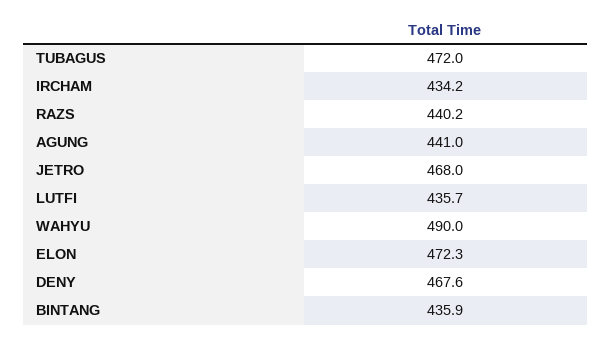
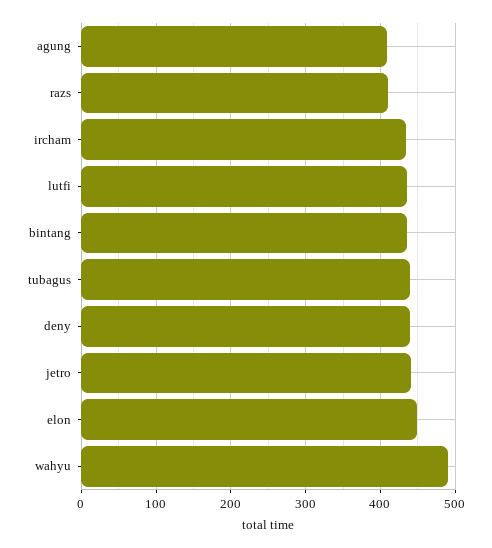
  {
-   "TUBAGUS": 472,
+   "TUBAGUS": 440,
    "IRCHAM": 434.2,
-   "RAZS": 440.2,
+   "RAZS": 410,
-   "AGUNG": 441,
+   "AGUNG": 410,
-   "JETRO": 468,
+   "JETRO": 440,
    "LUTFI": 435.7,
    "WAHYU": 490,
-   "ELON": 472.3,
+   "ELON": 450,
-   "DENY": 467.6,
+   "DENY": 440,
    "BINTANG": 435.9
  }

